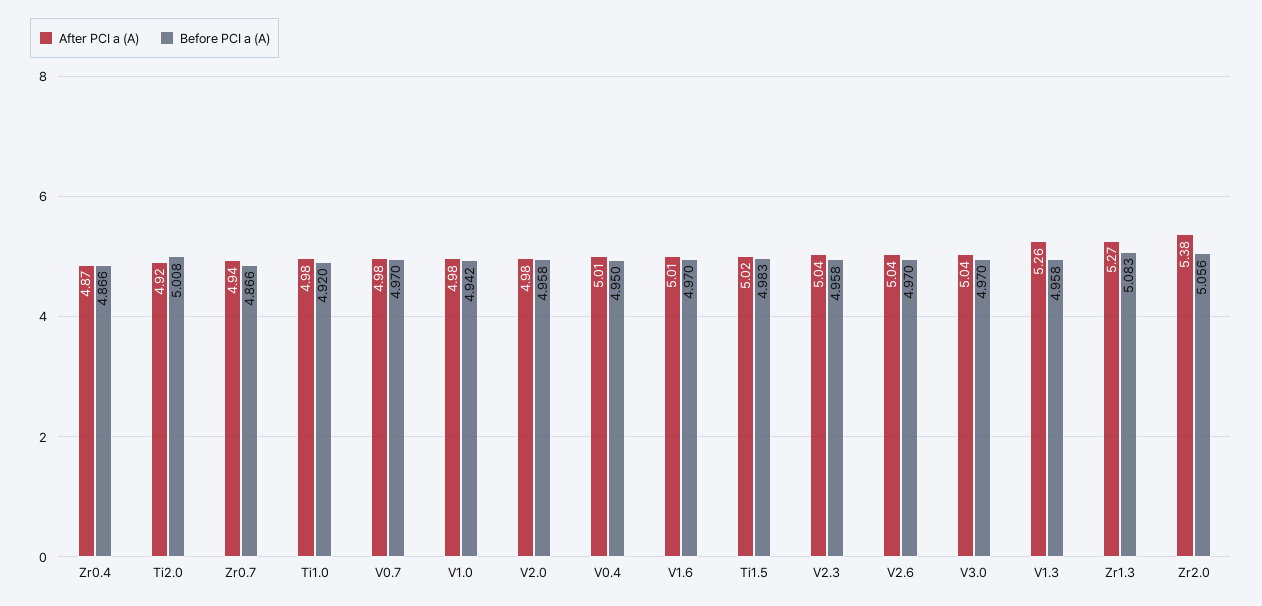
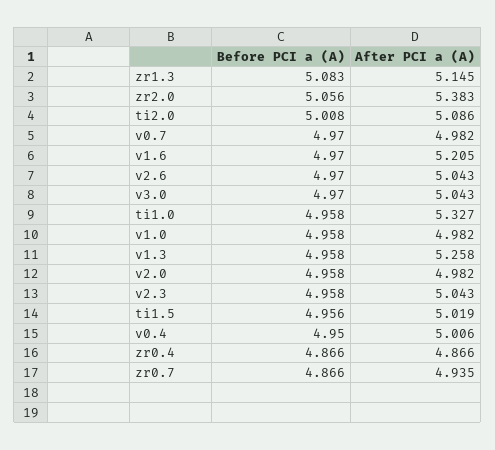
  {
    "After PCI a (A)": {
      "Zr0.4": 4.866,
-     "Ti2.0": 4.92,
+     "Ti2.0": 5.086,
      "Zr0.7": 4.935,
-     "Ti1.0": 4.98,
+     "Ti1.0": 5.327,
      "V0.7": 4.982,
      "V1.0": 4.982,
      "V2.0": 4.982,
      "V0.4": 5.006,
-     "V1.6": 5.01,
+     "V1.6": 5.205,
      "Ti1.5": 5.019,
      "V2.3": 5.043,
      "V2.6": 5.043,
      "V3.0": 5.043,
      "V1.3": 5.258,
-     "Zr1.3": 5.27,
+     "Zr1.3": 5.145,
      "Zr2.0": 5.383
    },
    "Before PCI a (A)": {
      "Zr0.4": 4.866,
      "Ti2.0": 5.008,
      "Zr0.7": 4.866,
-     "Ti1.0": 4.92,
+     "Ti1.0": 4.958,
      "V0.7": 4.97,
-     "V1.0": 4.942,
+     "V1.0": 4.958,
      "V2.0": 4.958,
      "V0.4": 4.95,
      "V1.6": 4.97,
-     "Ti1.5": 4.983,
+     "Ti1.5": 4.956,
      "V2.3": 4.958,
      "V2.6": 4.97,
      "V3.0": 4.97,
      "V1.3": 4.958,
      "Zr1.3": 5.083,
      "Zr2.0": 5.056
    }
  }

